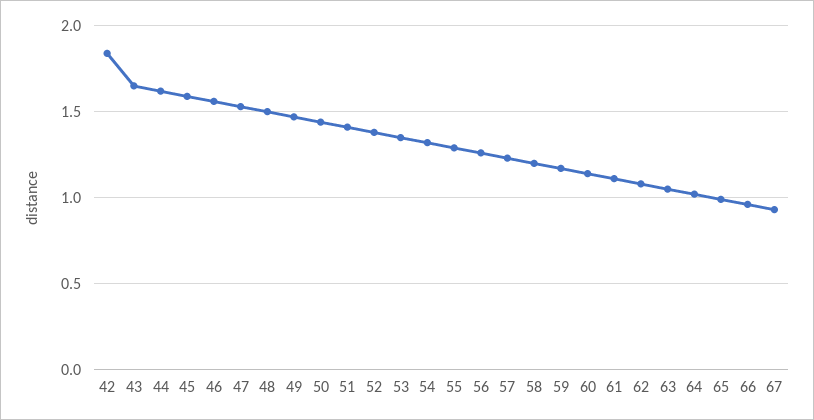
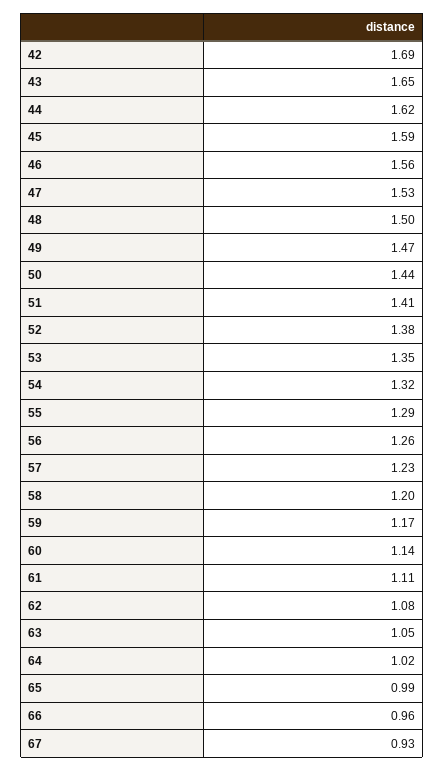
  {
-   "42": 1.85,
+   "42": 1.69,
    "43": 1.65,
    "44": 1.62,
    "45": 1.59,
    "46": 1.56,
    "47": 1.53,
    "48": 1.5,
    "49": 1.47,
    "50": 1.44,
    "51": 1.41,
    "52": 1.38,
    "53": 1.35,
    "54": 1.32,
    "55": 1.29,
    "56": 1.26,
    "57": 1.23,
    "58": 1.2,
    "59": 1.17,
    "60": 1.14,
    "61": 1.11,
    "62": 1.08,
    "63": 1.05,
    "64": 1.02,
    "65": 0.99,
    "66": 0.96,
    "67": 0.93
  }

